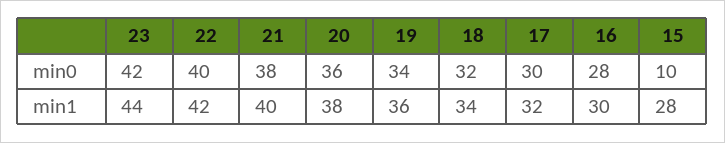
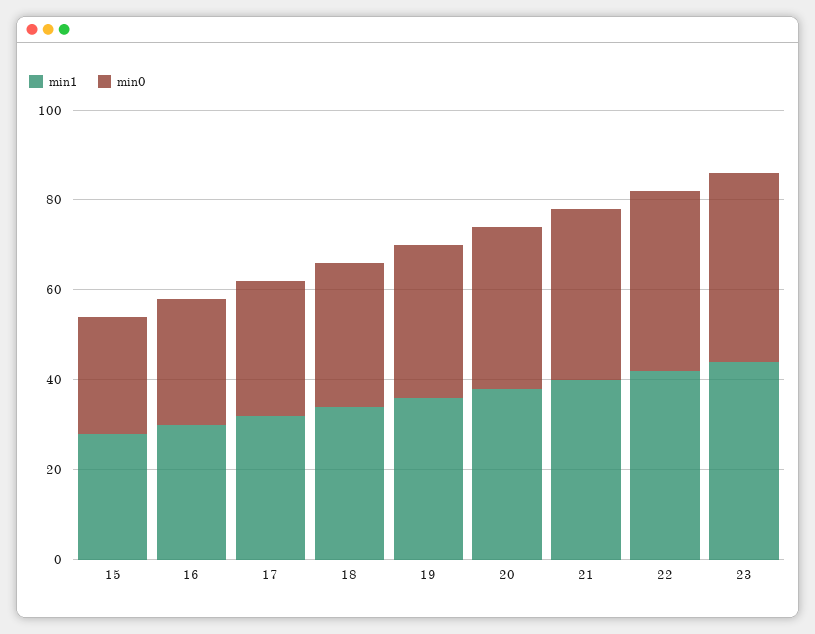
  {
    "min0": {
      "23": 42,
      "22": 40,
      "21": 38,
      "20": 36,
      "19": 34,
      "18": 32,
      "17": 30,
      "16": 28,
-     "15": 10
+     "15": 25
    },
    "min1": {
      "23": 44,
      "22": 42,
      "21": 40,
      "20": 38,
      "19": 36,
      "18": 34,
      "17": 32,
      "16": 30,
      "15": 28
    }
  }

